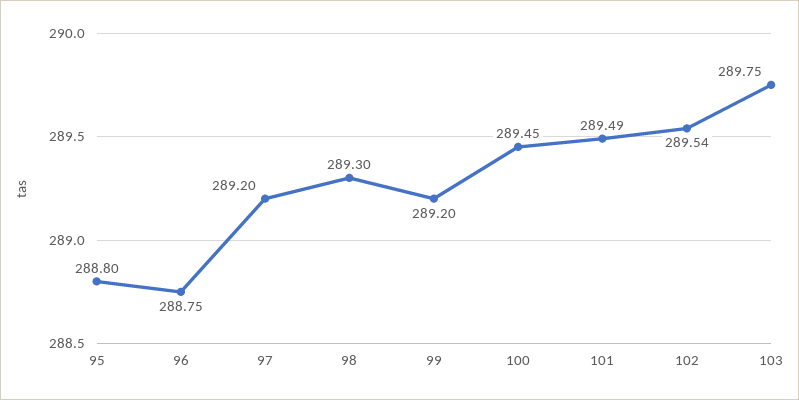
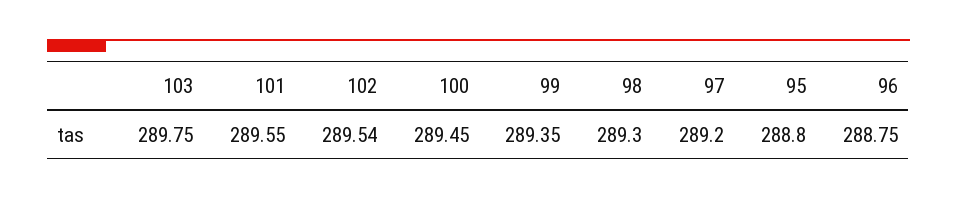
  {
    "95": 288.8,
    "96": 288.75,
    "97": 289.2,
    "98": 289.3,
-   "99": 289.2,
+   "99": 289.35,
    "100": 289.45,
-   "101": 289.49,
+   "101": 289.55,
    "102": 289.54,
    "103": 289.75
  }

